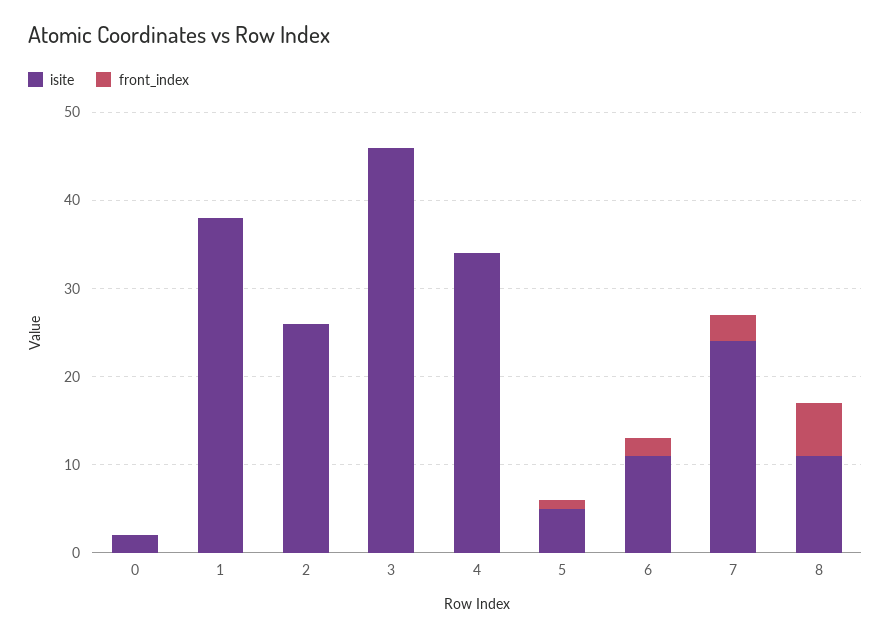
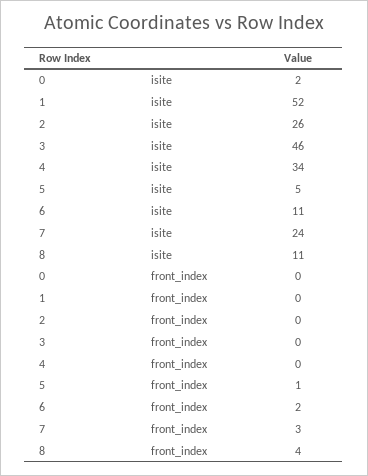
  {
    "isite": {
      "0": 2,
-     "1": 38,
+     "1": 52,
      "2": 26,
      "3": 46,
      "4": 34,
      "5": 5,
      "6": 11,
      "7": 24,
      "8": 11
    },
    "front_index": {
      "0": 0,
      "1": 0,
      "2": 0,
      "3": 0,
      "4": 0,
      "5": 1,
      "6": 2,
      "7": 3,
-     "8": 6
+     "8": 4
    }
  }

